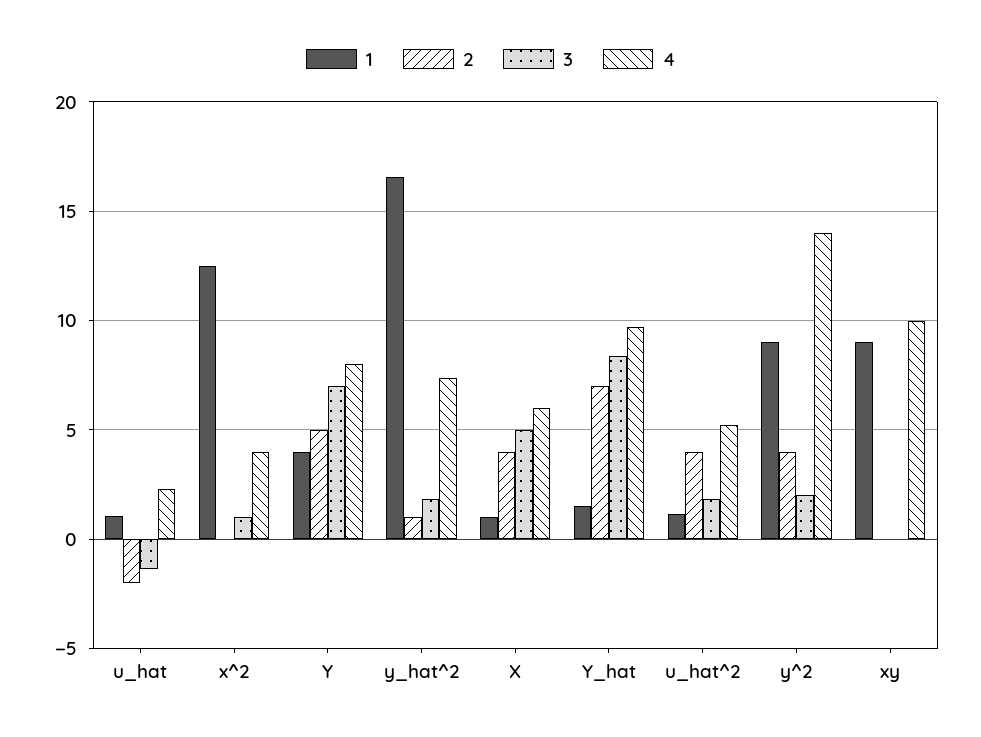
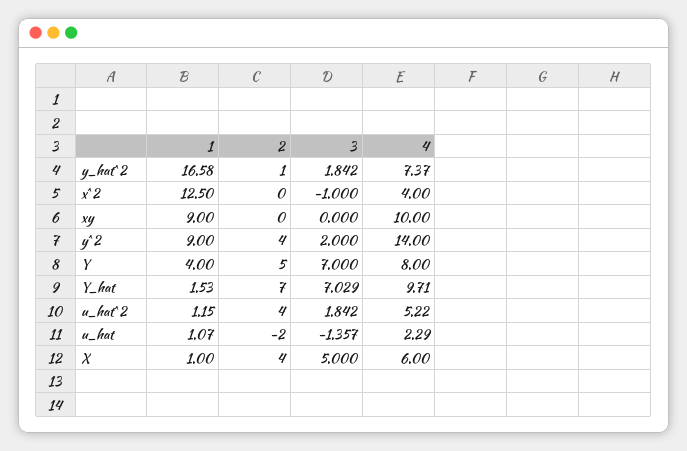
  {
    "1": {
      "u_hat": 1.07,
      "x^2": 12.5,
      "Y": 4,
      "y_hat^2": 16.58,
      "X": 1,
      "Y_hat": 1.53,
      "u_hat^2": 1.15,
      "y^2": 9,
      "xy": 9
    },
    "2": {
      "u_hat": -2,
      "x^2": 0,
      "Y": 5,
      "y_hat^2": 1,
      "X": 4,
      "Y_hat": 7,
      "u_hat^2": 4,
      "y^2": 4,
      "xy": 0
    },
    "3": {
      "u_hat": -1.357,
-     "x^2": 1,
+     "x^2": -1,
      "Y": 7,
      "y_hat^2": 1.842,
      "X": 5,
-     "Y_hat": 8.5,
+     "Y_hat": 7.029,
      "u_hat^2": 1.842,
      "y^2": 2,
      "xy": 0
    },
    "4": {
      "u_hat": 2.29,
      "x^2": 4,
      "Y": 8,
      "y_hat^2": 7.37,
      "X": 6,
      "Y_hat": 9.71,
      "u_hat^2": 5.22,
      "y^2": 14,
      "xy": 10
    }
  }

